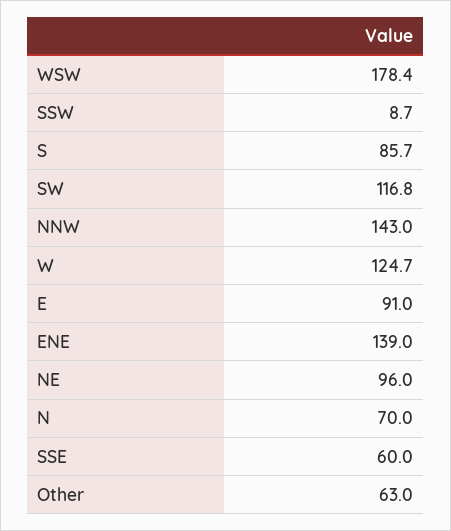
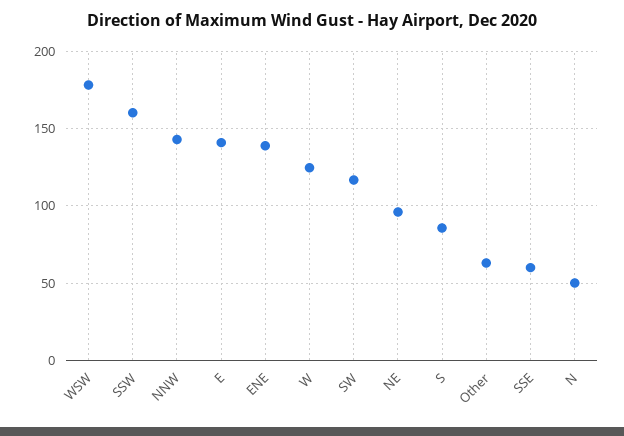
  {
    "WSW": 178.4,
-   "SSW": 8.7,
+   "SSW": 160,
    "S": 85.7,
    "SW": 116.8,
    "NNW": 143,
    "W": 124.7,
-   "E": 91,
+   "E": 140,
    "ENE": 139,
    "NE": 96,
-   "N": 70,
+   "N": 50,
    "SSE": 60,
    "Other": 63
  }

